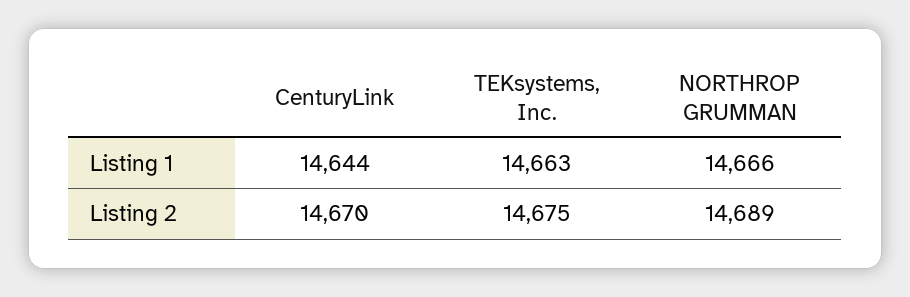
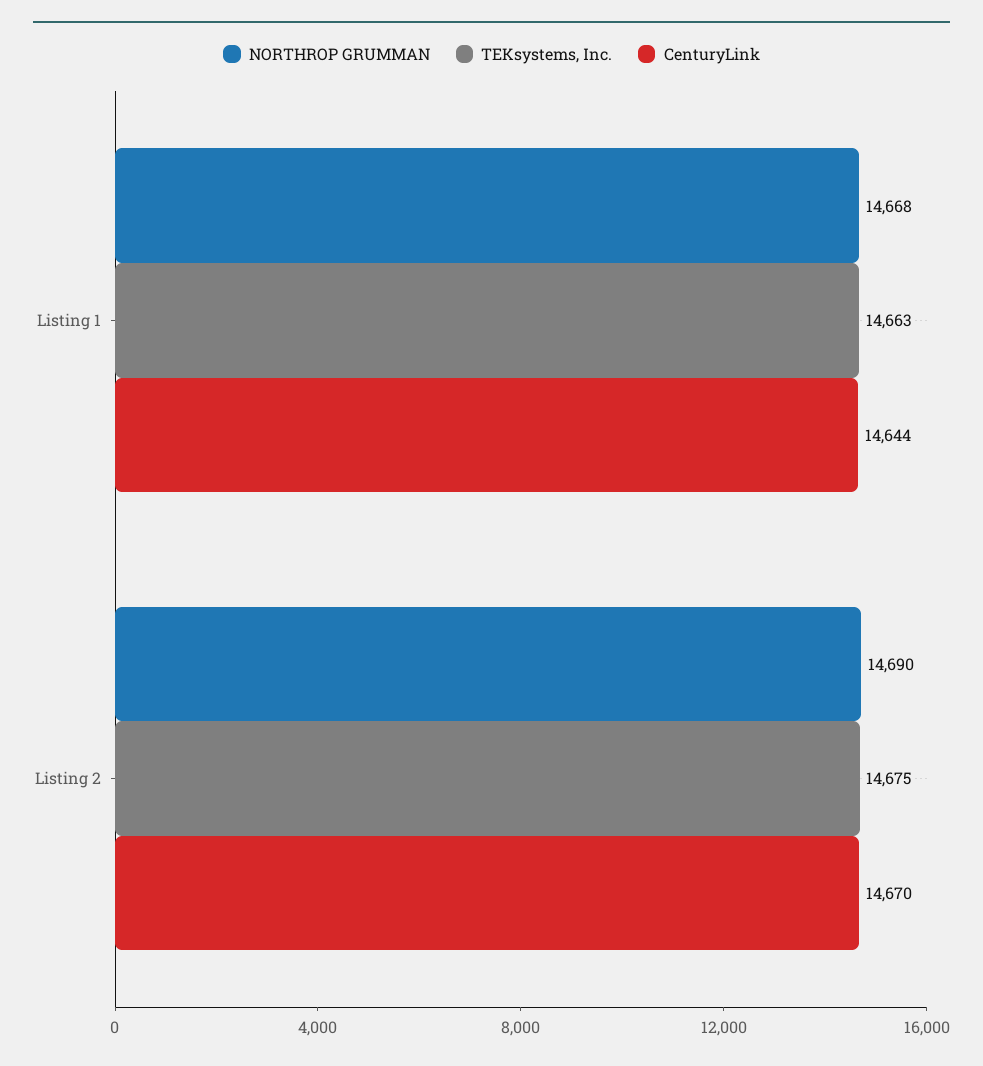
  {
    "CenturyLink": {
      "Listing 1": 14644,
      "Listing 2": 14670
    },
    "TEKsystems, Inc.": {
      "Listing 1": 14663,
      "Listing 2": 14675
    },
    "NORTHROP GRUMMAN": {
-     "Listing 1": 14666,
+     "Listing 1": 14668,
-     "Listing 2": 14689
+     "Listing 2": 14690
    }
  }

